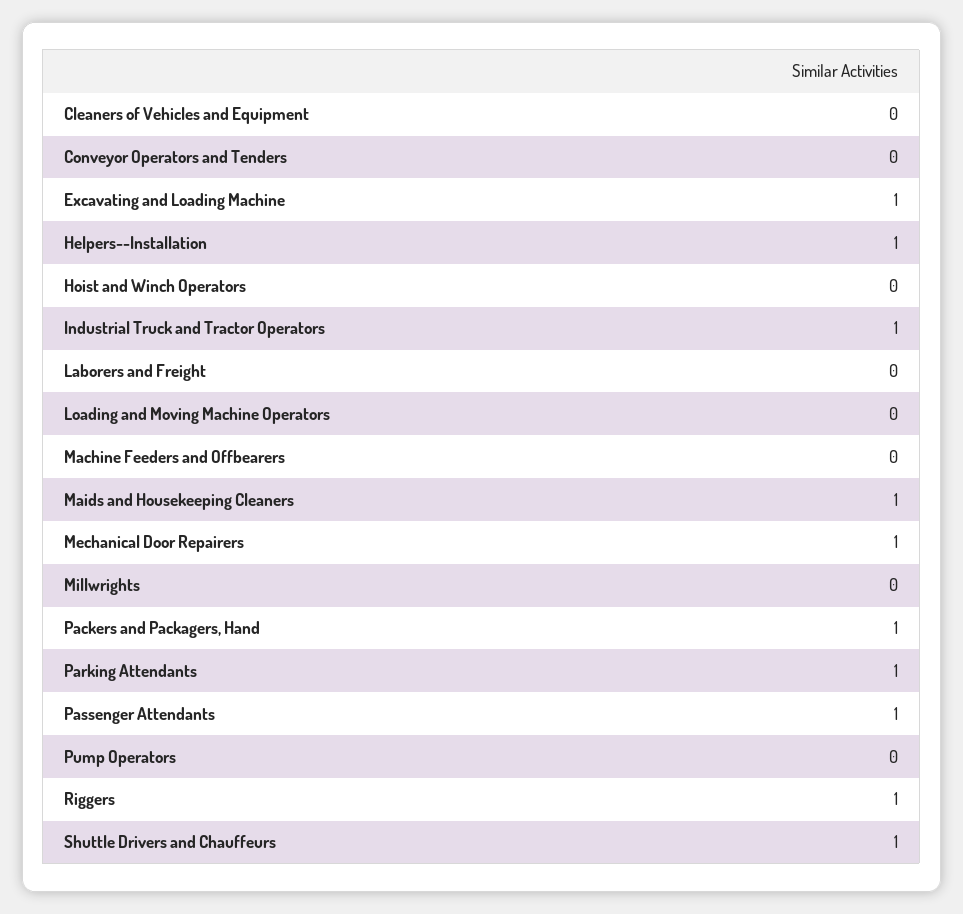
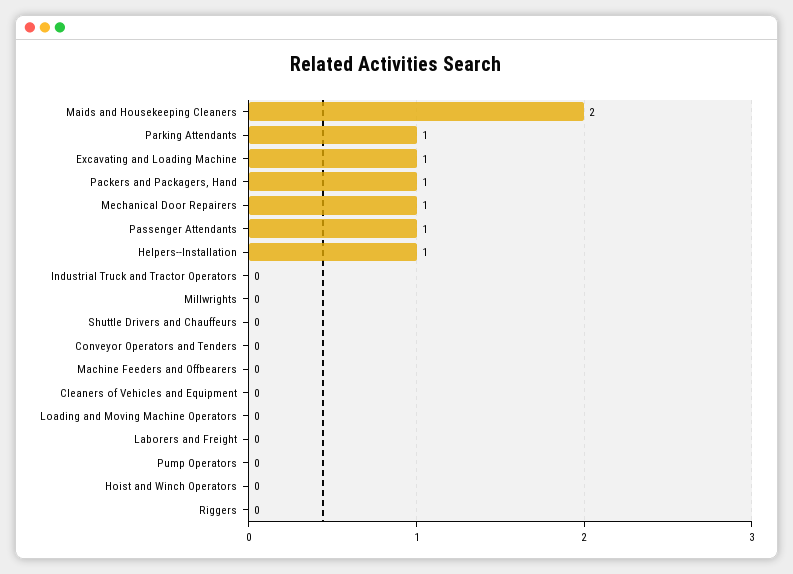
  {
    "Cleaners of Vehicles and Equipment": 0,
    "Conveyor Operators and Tenders": 0,
    "Excavating and Loading Machine": 1,
    "Helpers--Installation": 1,
    "Hoist and Winch Operators": 0,
-   "Industrial Truck and Tractor Operators": 1,
+   "Industrial Truck and Tractor Operators": 0,
    "Laborers and Freight": 0,
    "Loading and Moving Machine Operators": 0,
    "Machine Feeders and Offbearers": 0,
-   "Maids and Housekeeping Cleaners": 1,
+   "Maids and Housekeeping Cleaners": 2,
    "Mechanical Door Repairers": 1,
    "Millwrights": 0,
    "Packers and Packagers, Hand": 1,
    "Parking Attendants": 1,
    "Passenger Attendants": 1,
    "Pump Operators": 0,
-   "Riggers": 1,
+   "Riggers": 0,
-   "Shuttle Drivers and Chauffeurs": 1
+   "Shuttle Drivers and Chauffeurs": 0
  }

